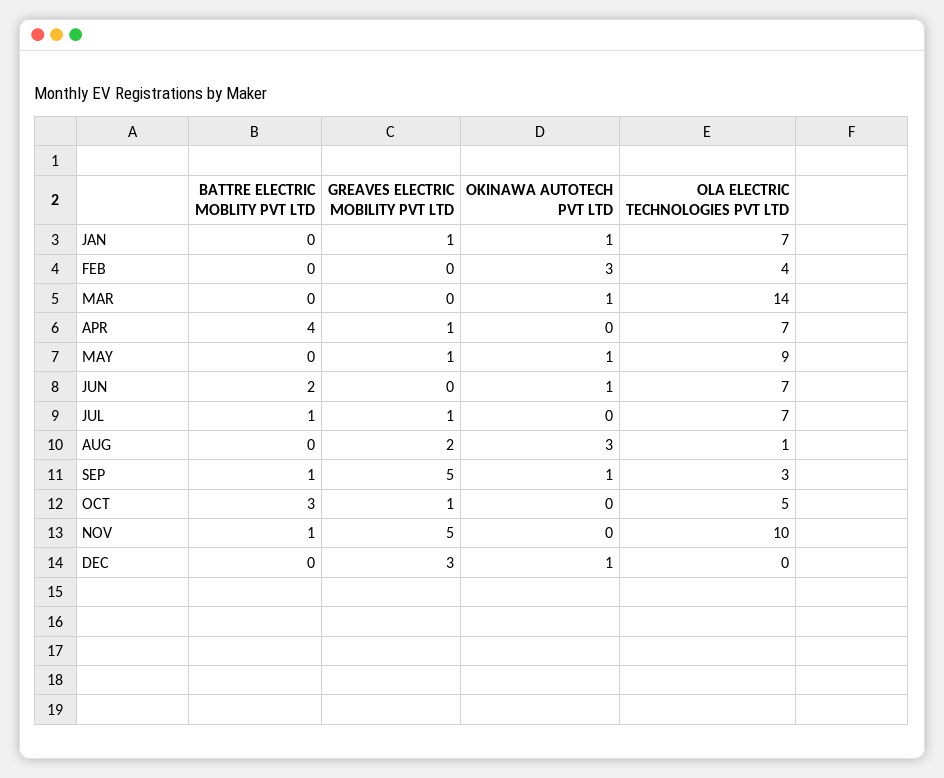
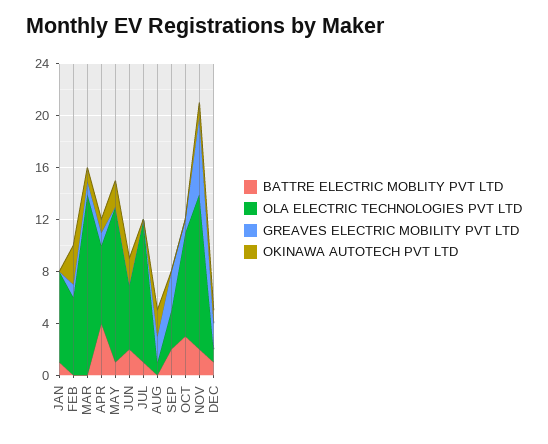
  {
    "BATTRE ELECTRIC MOBLITY PVT LTD": {
-     "JAN": 0,
+     "JAN": 1,
      "FEB": 0,
      "MAR": 0,
      "APR": 4,
-     "MAY": 0,
+     "MAY": 1,
      "JUN": 2,
      "JUL": 1,
      "AUG": 0,
-     "SEP": 1,
+     "SEP": 2,
      "OCT": 3,
-     "NOV": 1,
+     "NOV": 2,
-     "DEC": 0
+     "DEC": 1
    },
    "GREAVES ELECTRIC MOBILITY PVT LTD": {
-     "JAN": 1,
+     "JAN": 0,
-     "FEB": 0,
+     "FEB": 1,
-     "MAR": 0,
+     "MAR": 1,
      "APR": 1,
-     "MAY": 1,
+     "MAY": 0,
      "JUN": 0,
-     "JUL": 1,
+     "JUL": 0,
      "AUG": 2,
-     "SEP": 5,
+     "SEP": 3,
      "OCT": 1,
-     "NOV": 5,
+     "NOV": 6,
-     "DEC": 3
+     "DEC": 2
    },
    "OKINAWA AUTOTECH PVT LTD": {
-     "JAN": 1,
+     "JAN": 0,
      "FEB": 3,
      "MAR": 1,
-     "APR": 0,
+     "APR": 1,
-     "MAY": 1,
+     "MAY": 2,
-     "JUN": 1,
+     "JUN": 2,
      "JUL": 0,
-     "AUG": 3,
+     "AUG": 2,
-     "SEP": 1,
+     "SEP": 0,
      "OCT": 0,
-     "NOV": 0,
+     "NOV": 1,
      "DEC": 1
    },
    "OLA ELECTRIC TECHNOLOGIES PVT LTD": {
      "JAN": 7,
-     "FEB": 4,
+     "FEB": 6,
      "MAR": 14,
-     "APR": 7,
+     "APR": 6,
-     "MAY": 9,
+     "MAY": 12,
-     "JUN": 7,
+     "JUN": 5,
-     "JUL": 7,
+     "JUL": 11,
      "AUG": 1,
      "SEP": 3,
-     "OCT": 5,
+     "OCT": 8,
-     "NOV": 10,
+     "NOV": 12,
-     "DEC": 0
+     "DEC": 1
    }
  }

